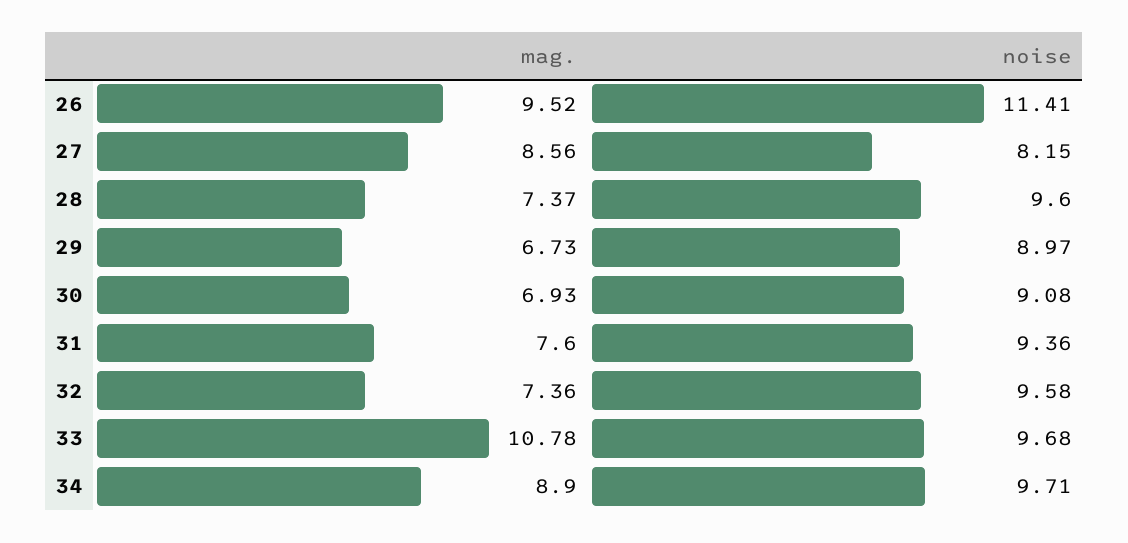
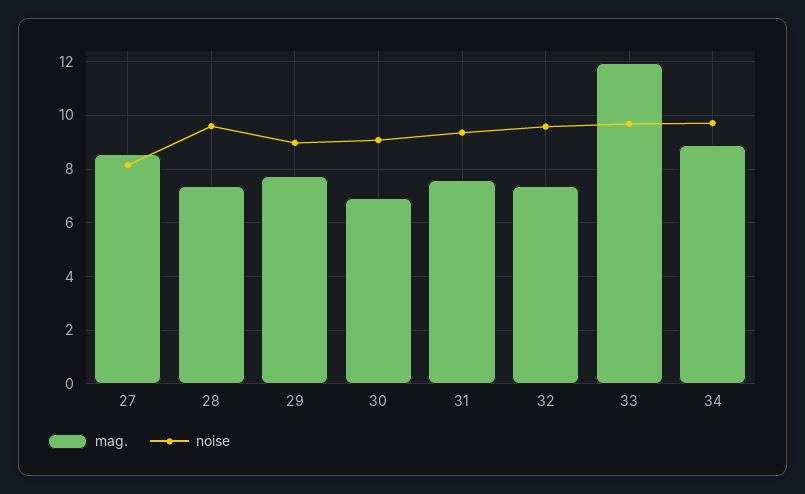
  {
    "mag.": {
-     "26": 9.52,
      "27": 8.56,
      "28": 7.37,
-     "29": 6.73,
+     "29": 7.75,
      "30": 6.93,
      "31": 7.6,
      "32": 7.36,
-     "33": 10.78,
+     "33": 12,
      "34": 8.9
    },
    "noise": {
-     "26": 11.41,
      "27": 8.15,
      "28": 9.6,
      "29": 8.97,
      "30": 9.08,
      "31": 9.36,
      "32": 9.58,
      "33": 9.68,
      "34": 9.71
    }
  }

